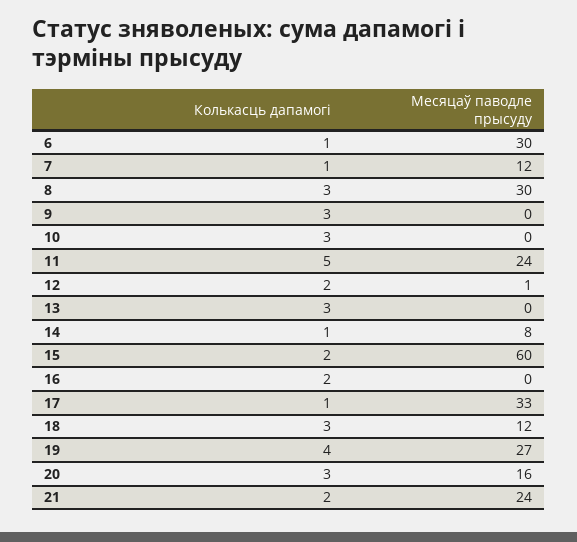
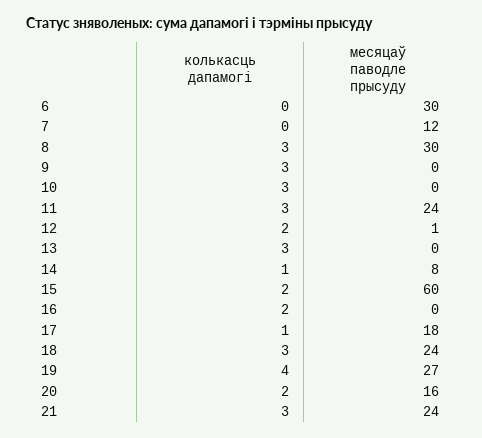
  {
    "Колькасць дапамогі": {
-     "6": 1,
+     "6": 0,
-     "7": 1,
+     "7": 0,
      "8": 3,
      "9": 3,
      "10": 3,
-     "11": 5,
+     "11": 3,
      "12": 2,
      "13": 3,
      "14": 1,
      "15": 2,
      "16": 2,
      "17": 1,
      "18": 3,
      "19": 4,
-     "20": 3,
+     "20": 2,
-     "21": 2
+     "21": 3
    },
    "Месяцаў паводле прысуду": {
      "6": 30,
      "7": 12,
      "8": 30,
      "9": 0,
      "10": 0,
      "11": 24,
      "12": 1,
      "13": 0,
      "14": 8,
      "15": 60,
      "16": 0,
-     "17": 33,
+     "17": 18,
-     "18": 12,
+     "18": 24,
      "19": 27,
      "20": 16,
      "21": 24
    }
  }

